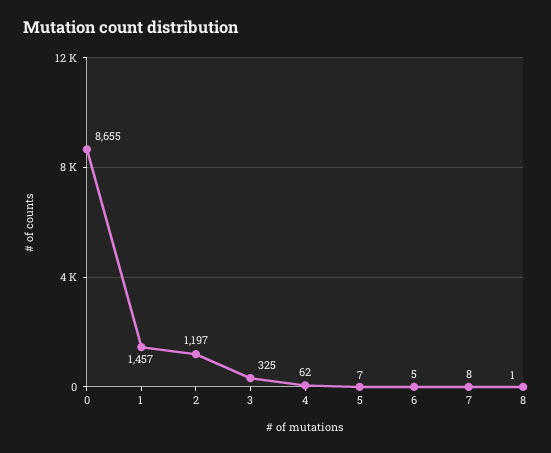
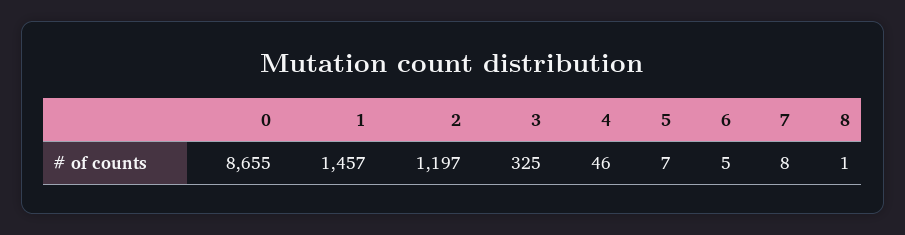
  {
    "0": 8655,
    "1": 1457,
    "2": 1197,
    "3": 325,
-   "4": 62,
+   "4": 46,
    "5": 7,
    "6": 5,
    "7": 8,
    "8": 1
  }

